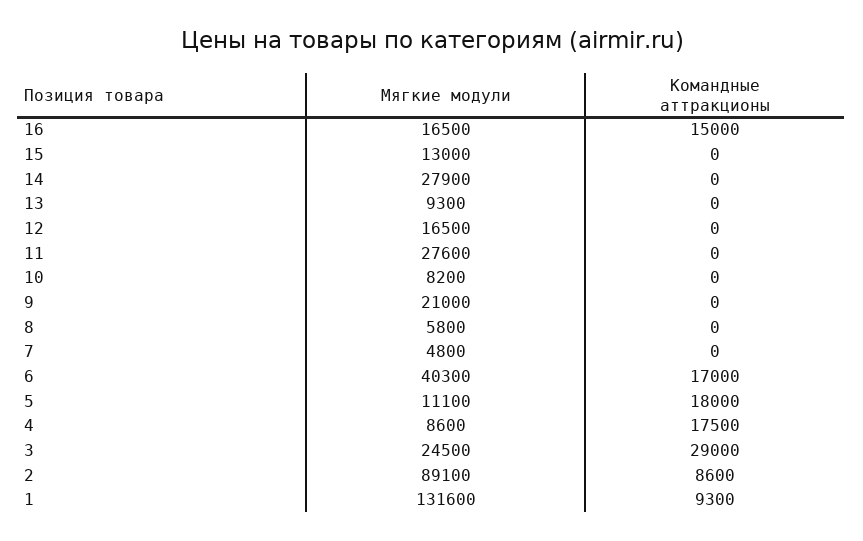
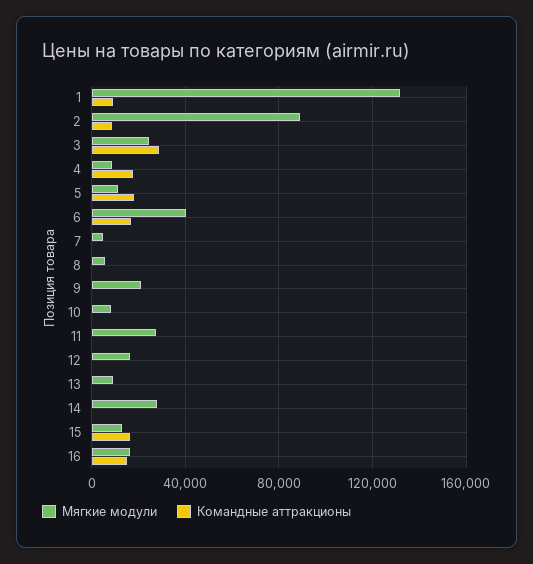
  {
    "Мягкие модули": {
      "16": 16500,
      "15": 13000,
      "14": 27900,
      "13": 9300,
      "12": 16500,
      "11": 27600,
      "10": 8200,
      "9": 21000,
      "8": 5800,
      "7": 4800,
      "6": 40300,
      "5": 11100,
      "4": 8600,
      "3": 24500,
      "2": 89100,
      "1": 131600
    },
    "Командные аттракционы": {
      "16": 15000,
-     "15": 0,
+     "15": 15000,
      "14": 0,
      "13": 0,
      "12": 0,
      "11": 0,
      "10": 0,
      "9": 0,
      "8": 0,
      "7": 0,
      "6": 17000,
      "5": 18000,
      "4": 17500,
      "3": 29000,
      "2": 8600,
      "1": 9300
    }
  }

